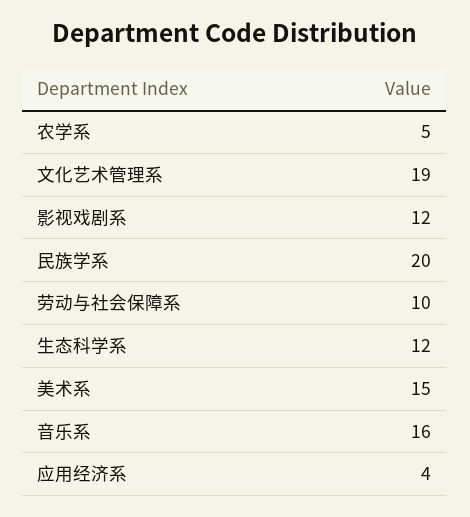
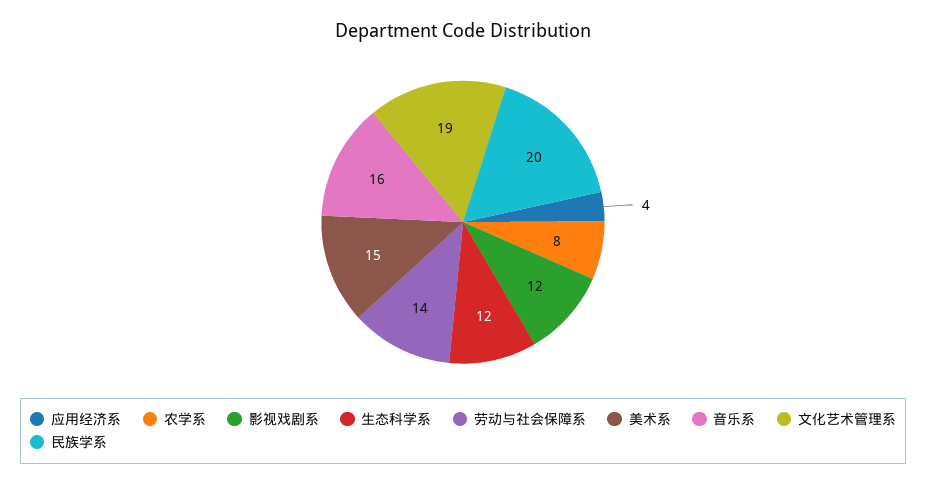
  {
-   "农学系": 5,
+   "农学系": 8,
    "文化艺术管理系": 19,
    "影视戏剧系": 12,
    "民族学系": 20,
-   "劳动与社会保障系": 10,
+   "劳动与社会保障系": 14,
    "生态科学系": 12,
    "美术系": 15,
    "音乐系": 16,
    "应用经济系": 4
  }

